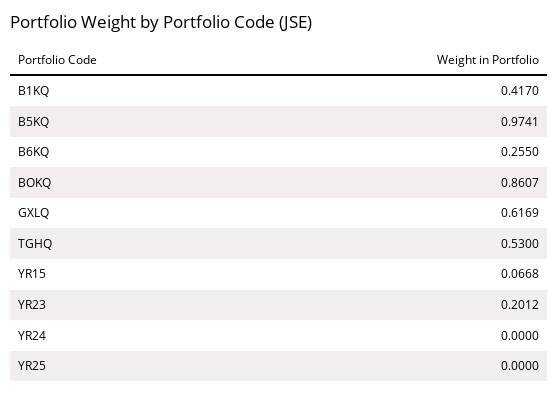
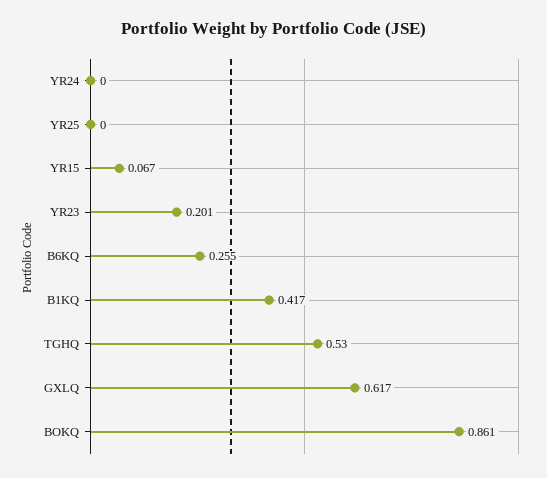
  {
    "B1KQ": 0.417,
-   "B5KQ": 0.9741,
    "B6KQ": 0.255,
    "BOKQ": 0.8607,
    "GXLQ": 0.6169,
    "TGHQ": 0.53,
    "YR15": 0.0668,
    "YR23": 0.2012,
    "YR24": 0,
    "YR25": 0
  }

